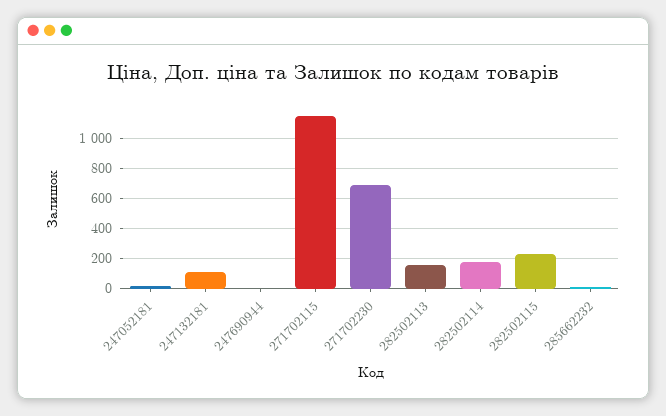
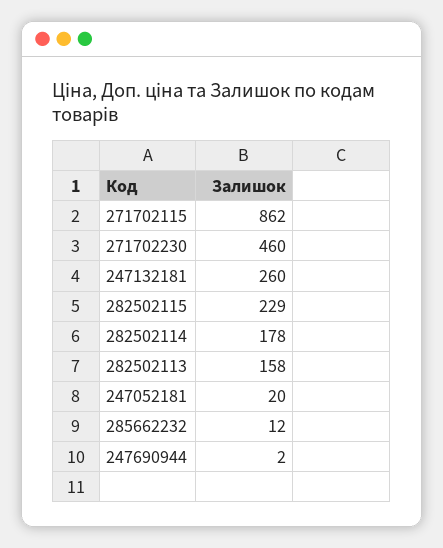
  {
    "247052181": 20,
-   "247132181": 100,
+   "247132181": 260,
    "247690944": 2,
-   "271702115": 1150,
+   "271702115": 862,
-   "271702230": 700,
+   "271702230": 460,
    "282502113": 158,
    "282502114": 178,
    "282502115": 229,
    "285662232": 12
  }

